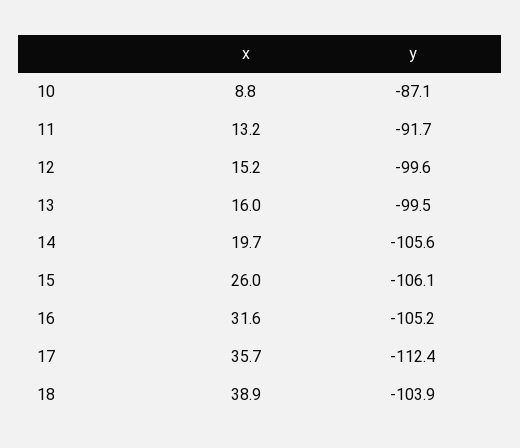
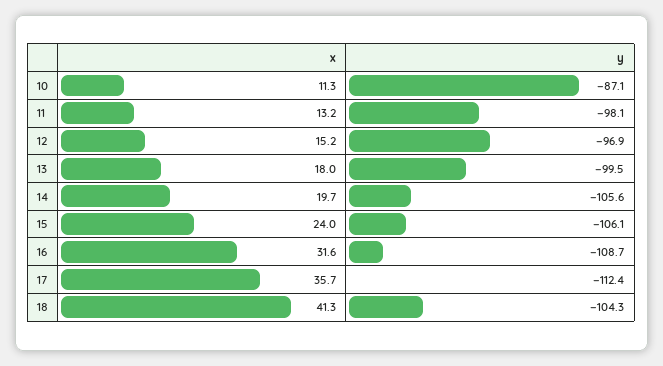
  {
    "x": {
-     "10": 8.8,
+     "10": 11.3,
      "11": 13.2,
      "12": 15.2,
-     "13": 16,
+     "13": 18,
      "14": 19.7,
-     "15": 26,
+     "15": 24,
      "16": 31.6,
      "17": 35.7,
-     "18": 38.9
+     "18": 41.3
    },
    "y": {
      "10": -87.1,
-     "11": -91.7,
+     "11": -98.1,
-     "12": -99.6,
+     "12": -96.9,
      "13": -99.5,
      "14": -105.6,
      "15": -106.1,
-     "16": -105.2,
+     "16": -108.7,
      "17": -112.4,
-     "18": -103.9
+     "18": -104.3
    }
  }

